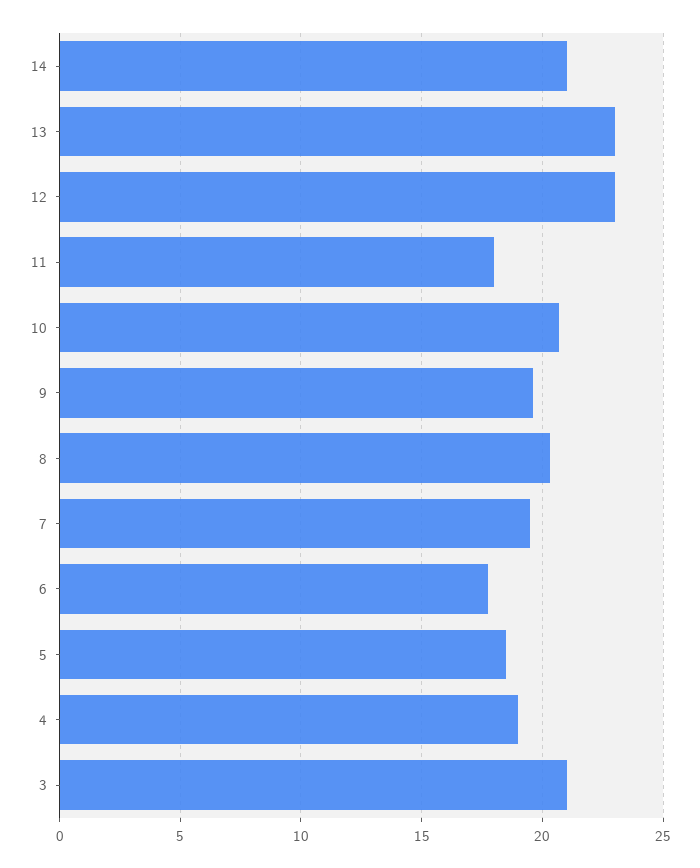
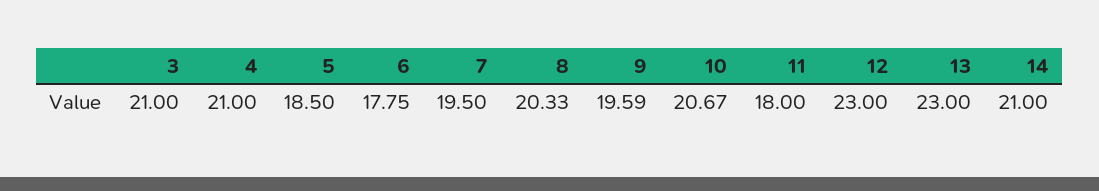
  {
    "14": 21,
    "13": 23,
    "12": 23,
    "11": 18,
    "10": 20.67,
    "9": 19.59,
    "8": 20.33,
    "7": 19.5,
    "6": 17.75,
    "5": 18.5,
-   "4": 19,
+   "4": 21,
    "3": 21
  }

